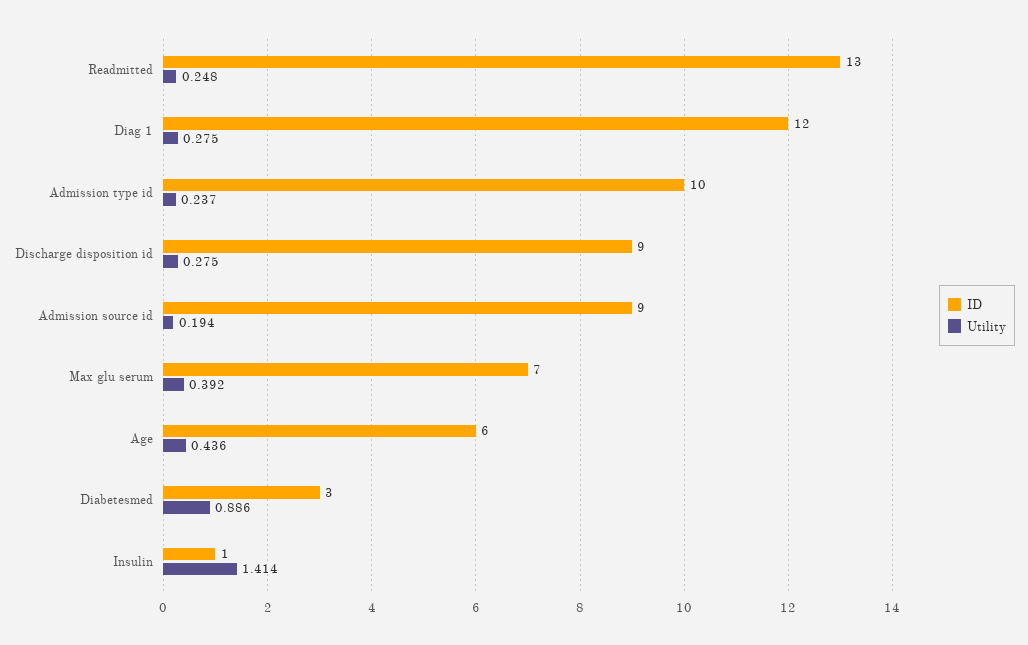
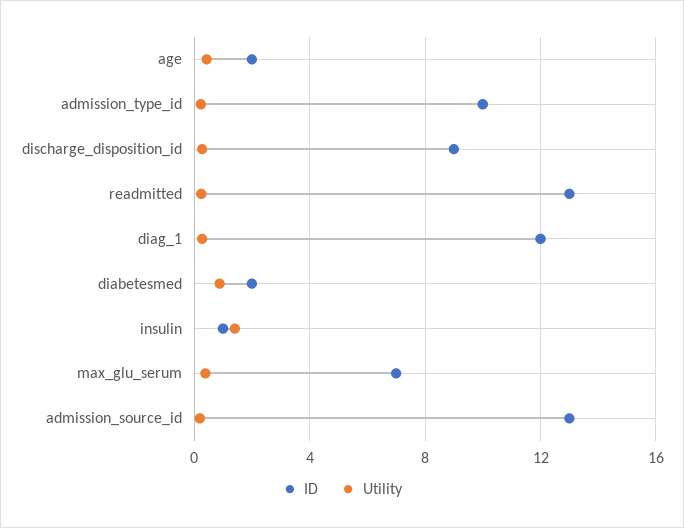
  {
    "ID": {
      "Readmitted": 13,
      "Diag 1": 12,
      "Admission type id": 10,
      "Discharge disposition id": 9,
-     "Admission source id": 9,
+     "Admission source id": 13,
      "Max glu serum": 7,
-     "Age": 6,
+     "Age": 2,
-     "Diabetesmed": 3,
+     "Diabetesmed": 2,
      "Insulin": 1
    },
    "Utility": {
      "Readmitted": 0.248,
      "Diag 1": 0.275,
      "Admission type id": 0.237,
      "Discharge disposition id": 0.275,
      "Admission source id": 0.194,
      "Max glu serum": 0.392,
      "Age": 0.436,
      "Diabetesmed": 0.886,
      "Insulin": 1.414
    }
  }

